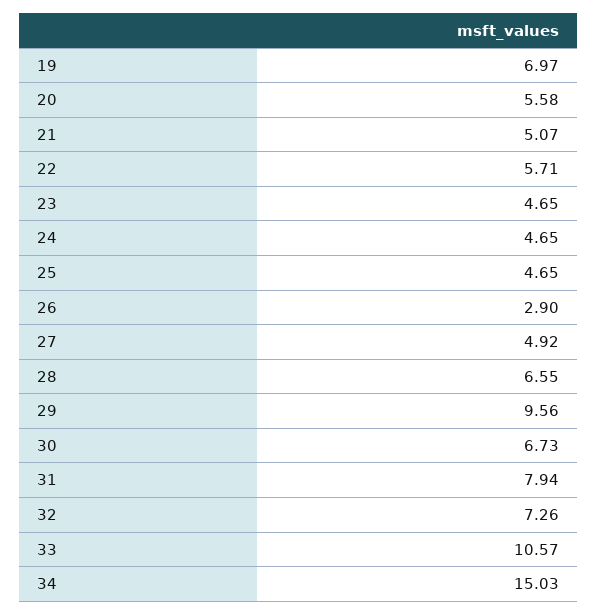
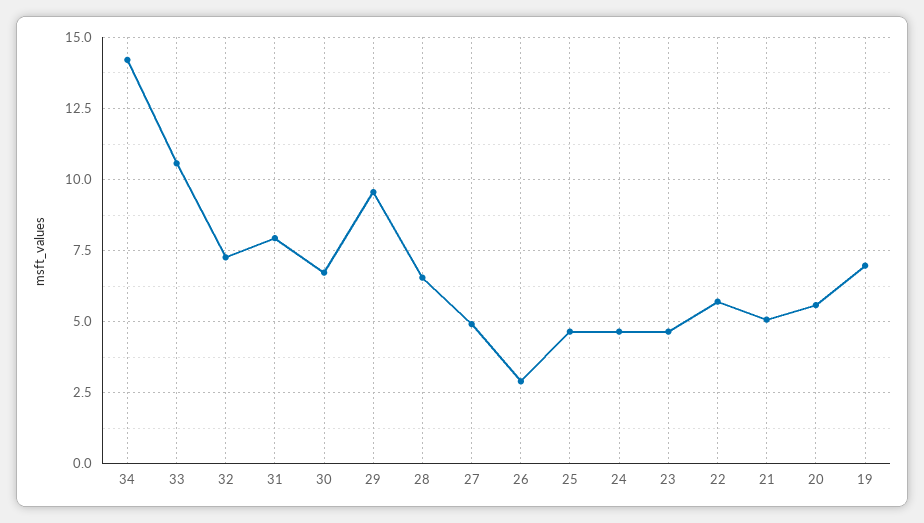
  {
    "19": 6.97,
    "20": 5.58,
    "21": 5.07,
    "22": 5.71,
    "23": 4.65,
    "24": 4.65,
    "25": 4.65,
    "26": 2.9,
    "27": 4.92,
    "28": 6.55,
    "29": 9.56,
    "30": 6.73,
    "31": 7.94,
    "32": 7.26,
    "33": 10.57,
-   "34": 15.03
+   "34": 14.25
  }

